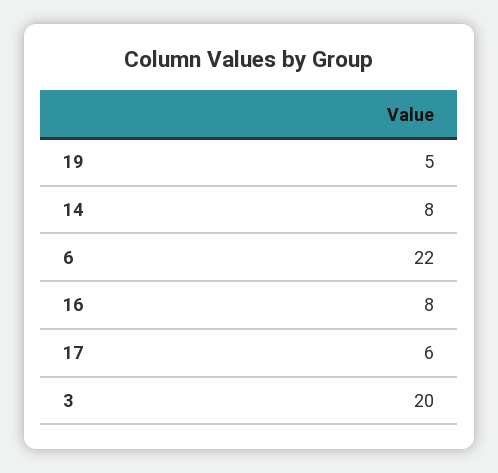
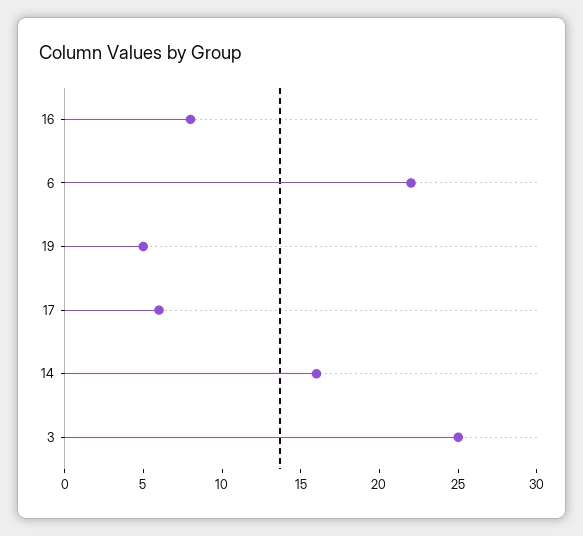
  {
    "19": 5,
-   "14": 8,
+   "14": 16,
    "6": 22,
    "16": 8,
    "17": 6,
-   "3": 20
+   "3": 25
  }

